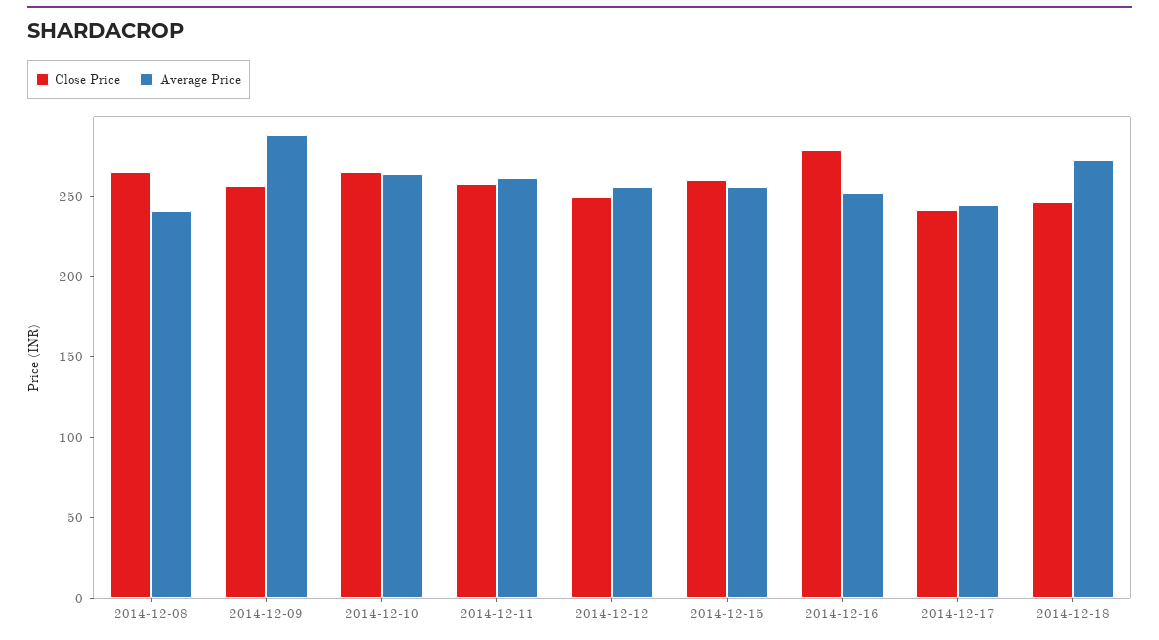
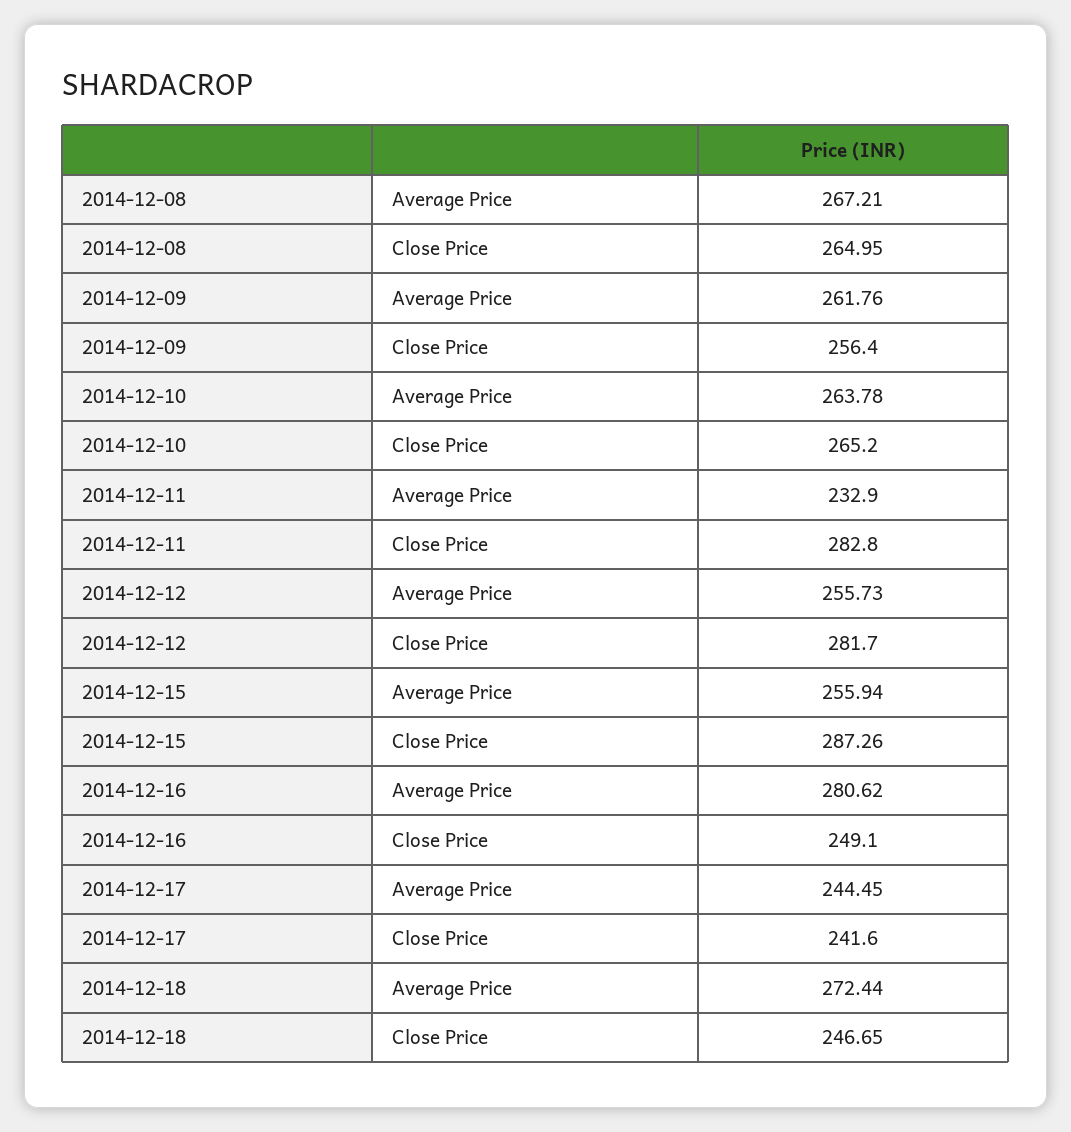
  {
    "Close Price": {
      "2014-12-08": 264.95,
      "2014-12-09": 256.4,
      "2014-12-10": 265.2,
-     "2014-12-11": 260,
+     "2014-12-11": 282.8,
-     "2014-12-12": 250,
+     "2014-12-12": 281.7,
-     "2014-12-15": 260,
+     "2014-12-15": 287.26,
-     "2014-12-16": 280,
+     "2014-12-16": 249.1,
      "2014-12-17": 241.6,
      "2014-12-18": 246.65
    },
    "Average Price": {
-     "2014-12-08": 240,
+     "2014-12-08": 267.21,
-     "2014-12-09": 290,
+     "2014-12-09": 261.76,
      "2014-12-10": 263.78,
-     "2014-12-11": 260,
+     "2014-12-11": 232.9,
      "2014-12-12": 255.73,
      "2014-12-15": 255.94,
-     "2014-12-16": 250,
+     "2014-12-16": 280.62,
      "2014-12-17": 244.45,
      "2014-12-18": 272.44
    }
  }

